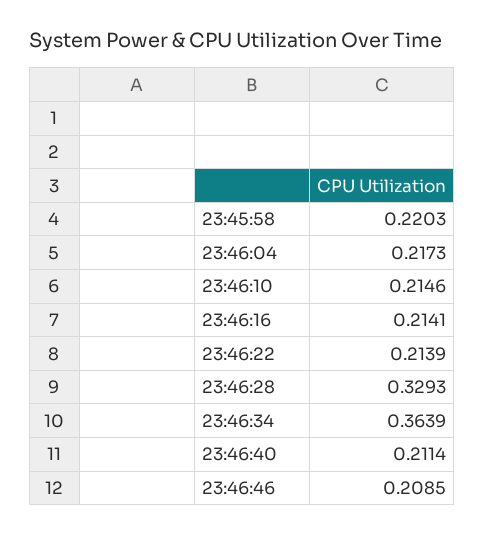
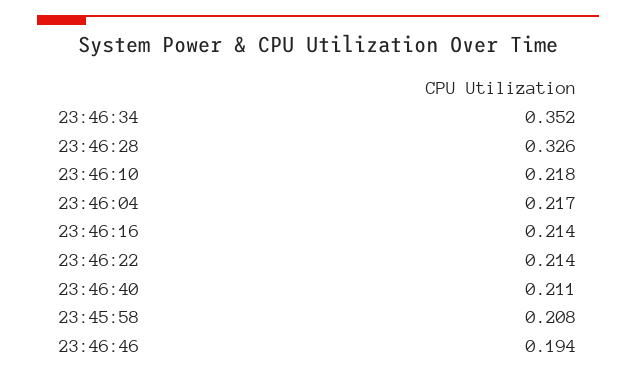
  {
-   "23:45:58": 0.2203,
+   "23:45:58": 0.208,
    "23:46:04": 0.2173,
-   "23:46:10": 0.2146,
+   "23:46:10": 0.218,
    "23:46:16": 0.2141,
    "23:46:22": 0.2139,
-   "23:46:28": 0.3293,
+   "23:46:28": 0.326,
-   "23:46:34": 0.3639,
+   "23:46:34": 0.352,
    "23:46:40": 0.2114,
-   "23:46:46": 0.2085
+   "23:46:46": 0.194
  }

